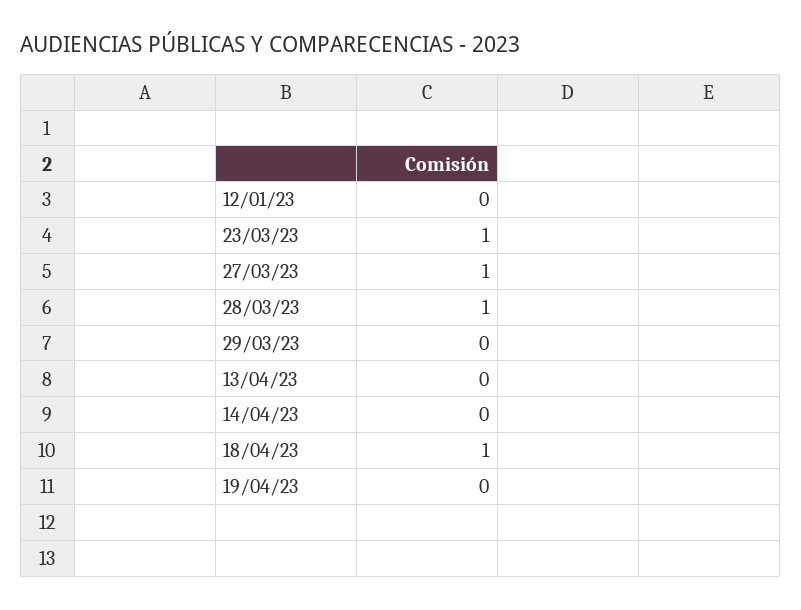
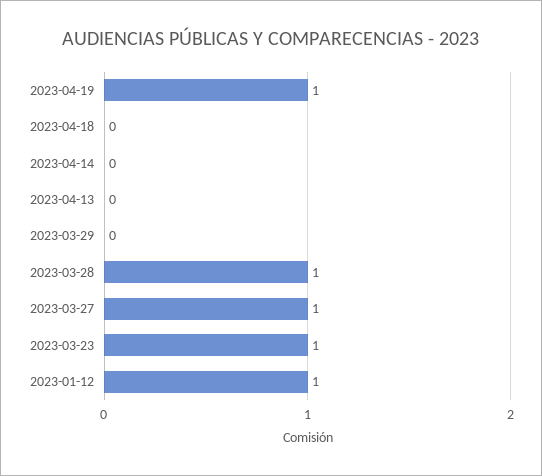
  {
-   "12/01/23": 0,
+   "12/01/23": 1,
    "23/03/23": 1,
    "27/03/23": 1,
    "28/03/23": 1,
    "29/03/23": 0,
    "13/04/23": 0,
    "14/04/23": 0,
-   "18/04/23": 1,
+   "18/04/23": 0,
-   "19/04/23": 0
+   "19/04/23": 1
  }

